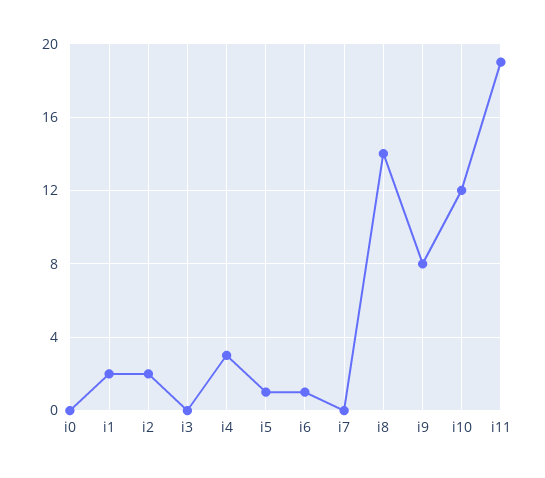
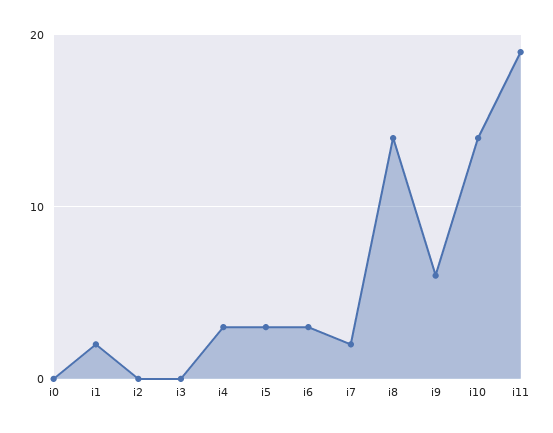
  {
    "i0": 0,
    "i1": 2,
-   "i2": 2,
+   "i2": 0,
    "i3": 0,
    "i4": 3,
-   "i5": 1,
+   "i5": 3,
-   "i6": 1,
+   "i6": 3,
-   "i7": 0,
+   "i7": 2,
    "i8": 14,
-   "i9": 8,
+   "i9": 6,
-   "i10": 12,
+   "i10": 14,
    "i11": 19
  }

